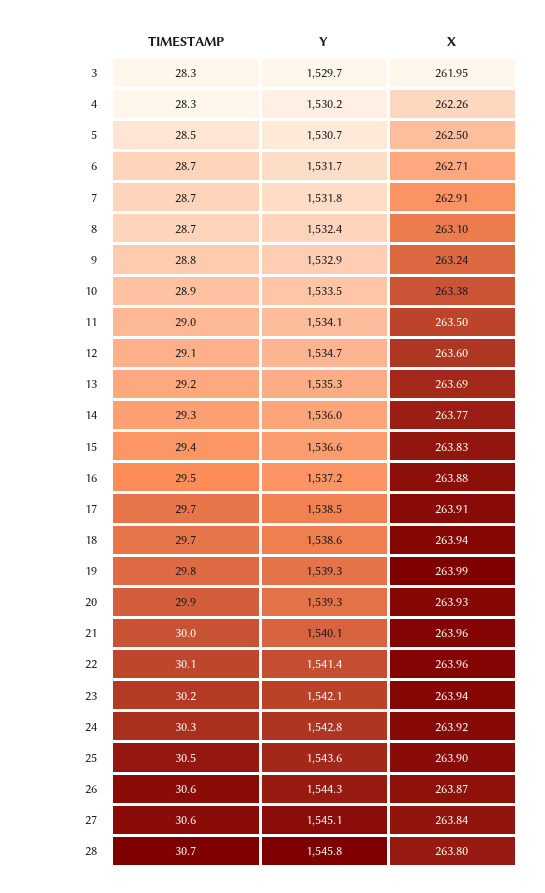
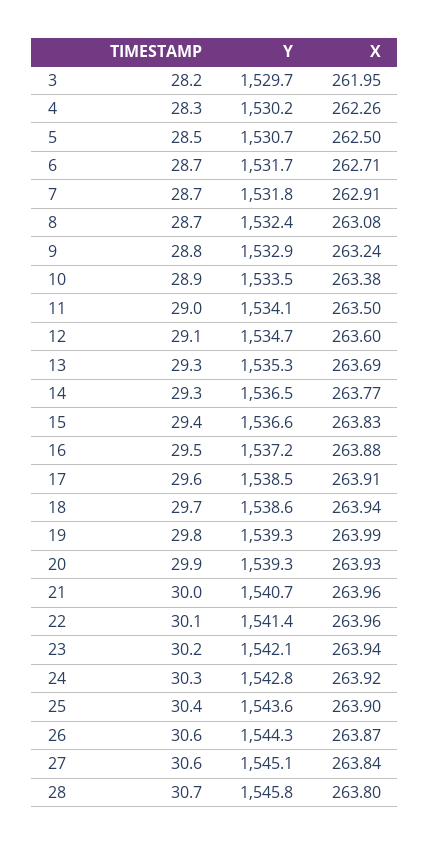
  {
    "TIMESTAMP": {
-     "3": 28.3,
+     "3": 28.2,
      "4": 28.3,
      "5": 28.5,
      "6": 28.7,
      "7": 28.7,
      "8": 28.7,
      "9": 28.8,
      "10": 28.9,
      "11": 29,
      "12": 29.1,
-     "13": 29.2,
+     "13": 29.3,
      "14": 29.3,
      "15": 29.4,
      "16": 29.5,
-     "17": 29.7,
+     "17": 29.6,
      "18": 29.7,
      "19": 29.8,
      "20": 29.9,
      "21": 30,
      "22": 30.1,
      "23": 30.2,
      "24": 30.3,
-     "25": 30.5,
+     "25": 30.4,
      "26": 30.6,
      "27": 30.6,
      "28": 30.7
    },
    "Y": {
      "3": 1529.7,
      "4": 1530.2,
      "5": 1530.7,
      "6": 1531.7,
      "7": 1531.8,
      "8": 1532.4,
      "9": 1532.9,
      "10": 1533.5,
      "11": 1534.1,
      "12": 1534.7,
      "13": 1535.3,
-     "14": 1536,
+     "14": 1536.5,
      "15": 1536.6,
      "16": 1537.2,
      "17": 1538.5,
      "18": 1538.6,
      "19": 1539.3,
      "20": 1539.3,
-     "21": 1540.1,
+     "21": 1540.7,
      "22": 1541.4,
      "23": 1542.1,
      "24": 1542.8,
      "25": 1543.6,
      "26": 1544.3,
      "27": 1545.1,
      "28": 1545.8
    },
    "X": {
      "3": 261.95,
      "4": 262.26,
      "5": 262.5,
      "6": 262.71,
      "7": 262.91,
-     "8": 263.1,
+     "8": 263.08,
      "9": 263.24,
      "10": 263.38,
      "11": 263.5,
      "12": 263.6,
      "13": 263.69,
      "14": 263.77,
      "15": 263.83,
      "16": 263.88,
      "17": 263.91,
      "18": 263.94,
      "19": 263.99,
      "20": 263.93,
      "21": 263.96,
      "22": 263.96,
      "23": 263.94,
      "24": 263.92,
      "25": 263.9,
      "26": 263.87,
      "27": 263.84,
      "28": 263.8
    }
  }

